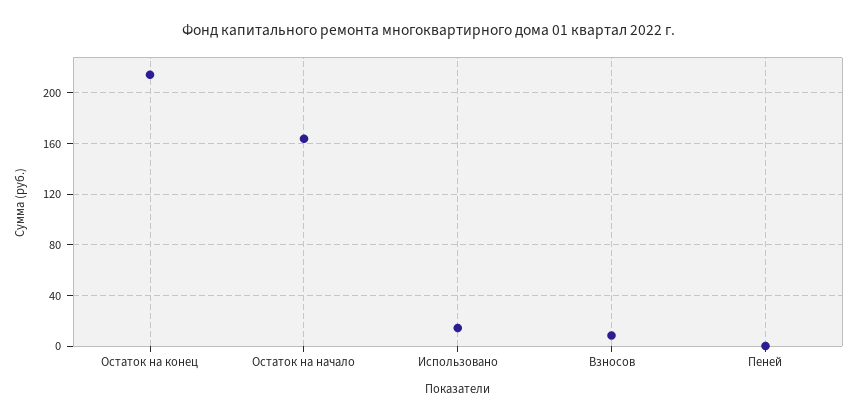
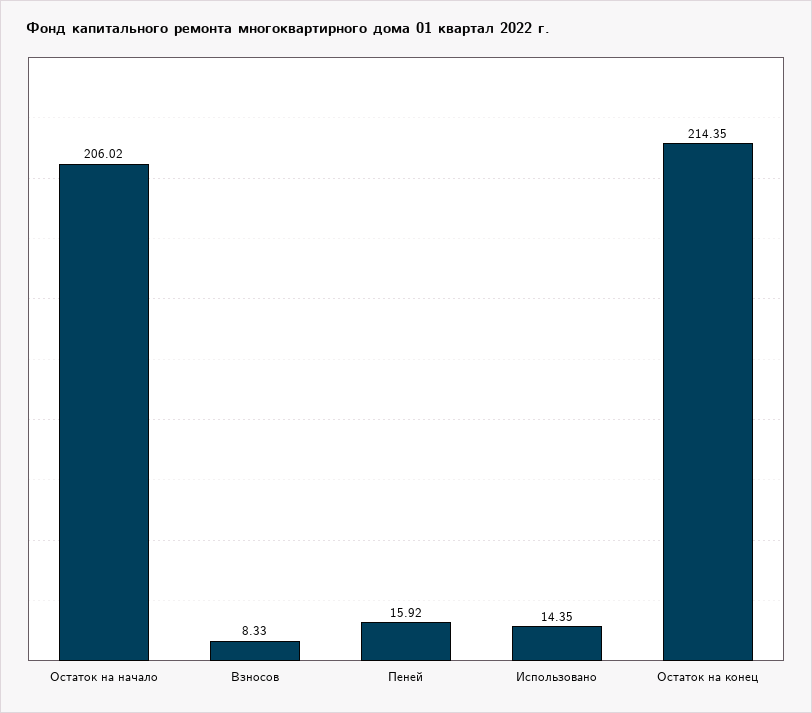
  {
    "Остаток на конец": 214.35,
-   "Остаток на начало": 165,
+   "Остаток на начало": 206.02,
    "Использовано": 14.35,
    "Взносов": 8.33,
-   "Пеней": 0
+   "Пеней": 15.92
  }

